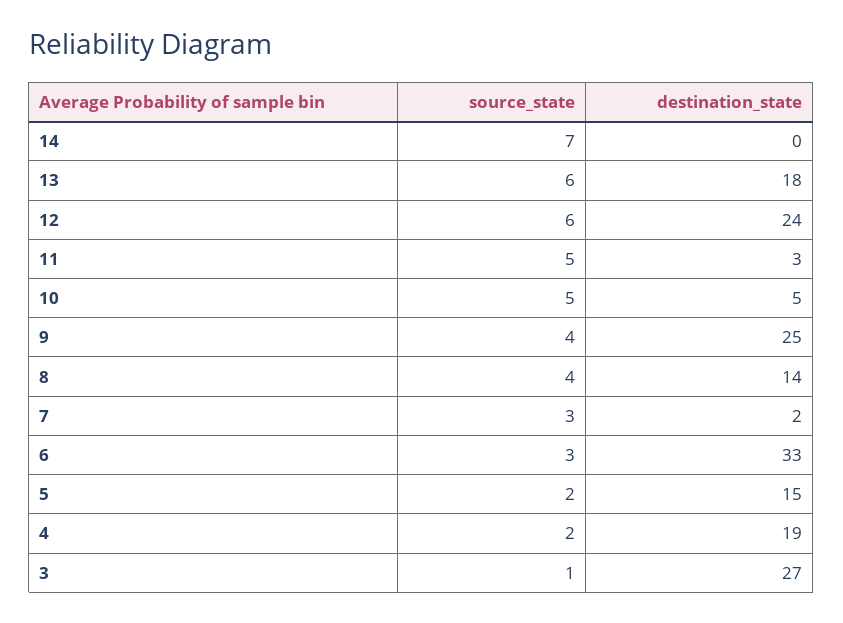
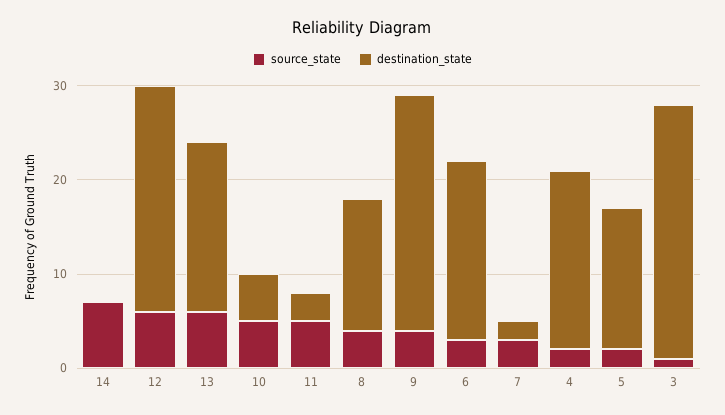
  {
    "source_state": {
      "14": 7,
      "13": 6,
      "12": 6,
      "11": 5,
      "10": 5,
      "9": 4,
      "8": 4,
      "7": 3,
      "6": 3,
      "5": 2,
      "4": 2,
      "3": 1
    },
    "destination_state": {
      "14": 0,
      "13": 18,
      "12": 24,
      "11": 3,
      "10": 5,
      "9": 25,
      "8": 14,
      "7": 2,
-     "6": 33,
+     "6": 19,
      "5": 15,
      "4": 19,
      "3": 27
    }
  }

